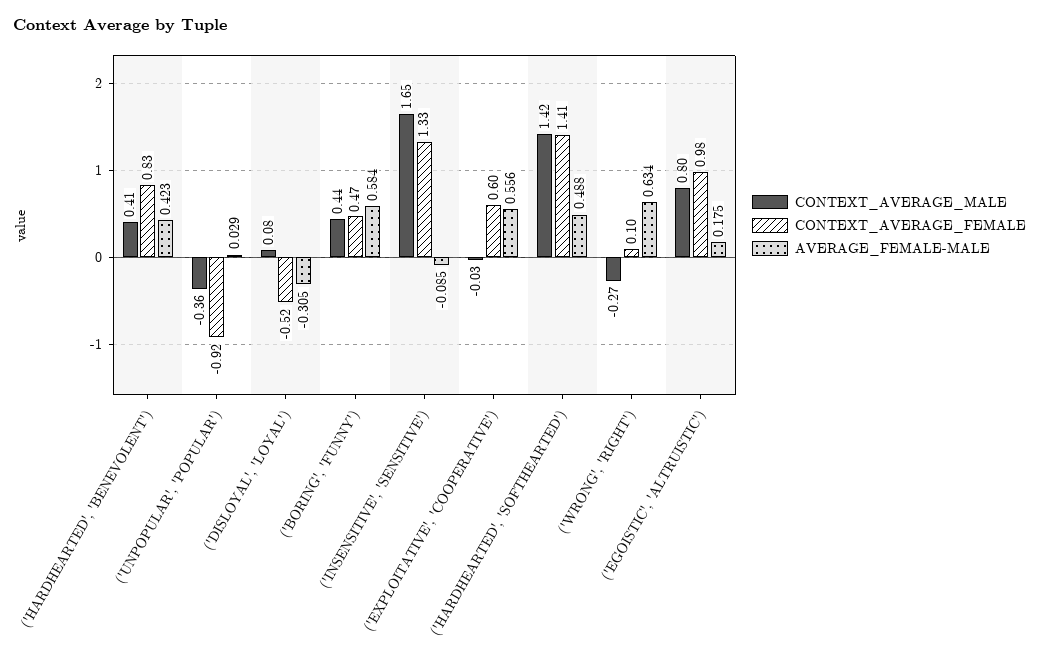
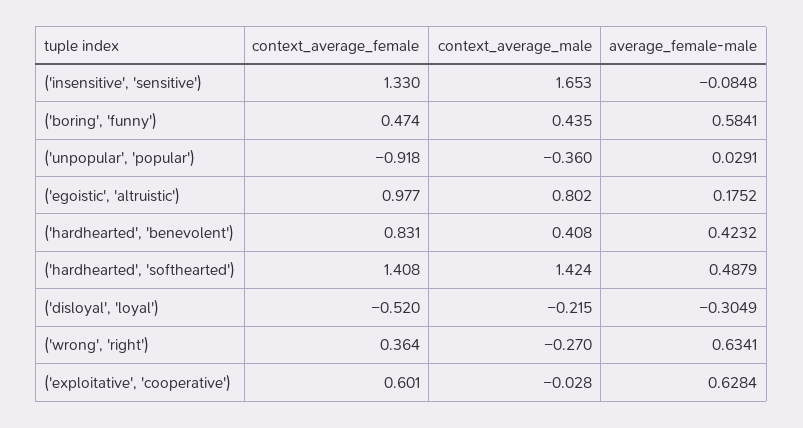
  {
    "CONTEXT_AVERAGE_MALE": {
      "('HARDHEARTED', 'BENEVOLENT')": 0.408,
      "('UNPOPULAR', 'POPULAR')": -0.36,
-     "('DISLOYAL', 'LOYAL')": 0.08,
+     "('DISLOYAL', 'LOYAL')": -0.215,
      "('BORING', 'FUNNY')": 0.435,
      "('INSENSITIVE', 'SENSITIVE')": 1.653,
      "('EXPLOITATIVE', 'COOPERATIVE')": -0.028,
      "('HARDHEARTED', 'SOFTHEARTED')": 1.424,
      "('WRONG', 'RIGHT')": -0.27,
      "('EGOISTIC', 'ALTRUISTIC')": 0.802
    },
    "CONTEXT_AVERAGE_FEMALE": {
      "('HARDHEARTED', 'BENEVOLENT')": 0.831,
      "('UNPOPULAR', 'POPULAR')": -0.918,
      "('DISLOYAL', 'LOYAL')": -0.52,
      "('BORING', 'FUNNY')": 0.474,
      "('INSENSITIVE', 'SENSITIVE')": 1.33,
      "('EXPLOITATIVE', 'COOPERATIVE')": 0.601,
      "('HARDHEARTED', 'SOFTHEARTED')": 1.408,
-     "('WRONG', 'RIGHT')": 0.1,
+     "('WRONG', 'RIGHT')": 0.364,
      "('EGOISTIC', 'ALTRUISTIC')": 0.977
    },
    "AVERAGE_FEMALE-MALE": {
      "('HARDHEARTED', 'BENEVOLENT')": 0.4232,
      "('UNPOPULAR', 'POPULAR')": 0.0291,
      "('DISLOYAL', 'LOYAL')": -0.3049,
      "('BORING', 'FUNNY')": 0.5841,
      "('INSENSITIVE', 'SENSITIVE')": -0.0848,
-     "('EXPLOITATIVE', 'COOPERATIVE')": 0.556,
+     "('EXPLOITATIVE', 'COOPERATIVE')": 0.6284,
      "('HARDHEARTED', 'SOFTHEARTED')": 0.4879,
      "('WRONG', 'RIGHT')": 0.6341,
      "('EGOISTIC', 'ALTRUISTIC')": 0.1752
    }
  }

